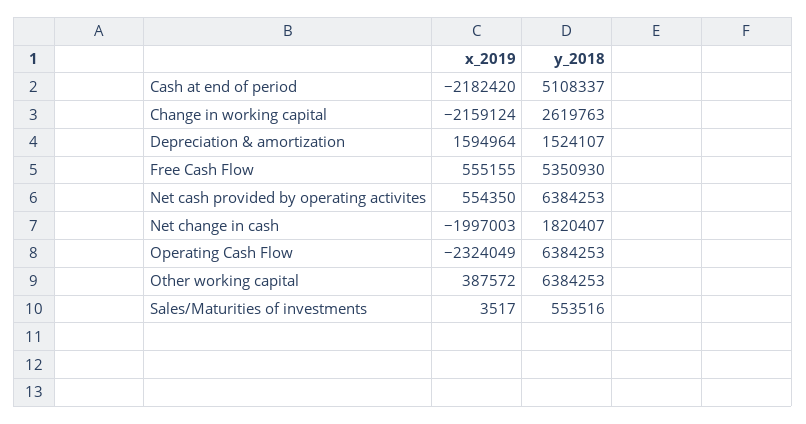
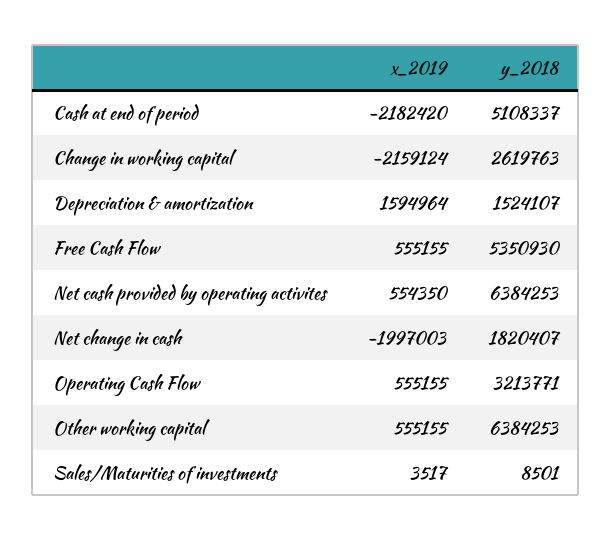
  {
    "x_2019": {
      "Cash at end of period": -2182420,
      "Change in working capital": -2159124,
      "Depreciation & amortization": 1594964,
      "Free Cash Flow": 555155,
      "Net cash provided by operating activites": 554350,
      "Net change in cash": -1997003,
-     "Operating Cash Flow": -2324049,
+     "Operating Cash Flow": 555155,
-     "Other working capital": 387572,
+     "Other working capital": 555155,
      "Sales/Maturities of investments": 3517
    },
    "y_2018": {
      "Cash at end of period": 5108337,
      "Change in working capital": 2619763,
      "Depreciation & amortization": 1524107,
      "Free Cash Flow": 5350930,
      "Net cash provided by operating activites": 6384253,
      "Net change in cash": 1820407,
-     "Operating Cash Flow": 6384253,
+     "Operating Cash Flow": 3213771,
      "Other working capital": 6384253,
-     "Sales/Maturities of investments": 553516
+     "Sales/Maturities of investments": 8501
    }
  }

